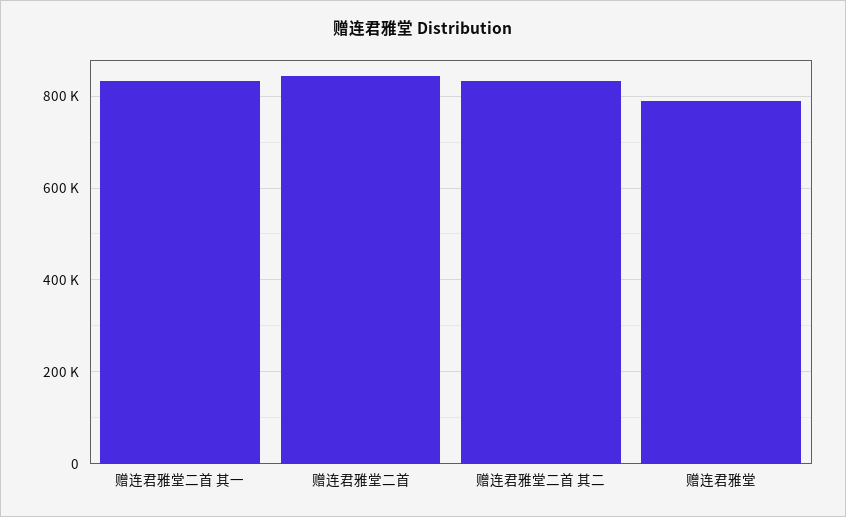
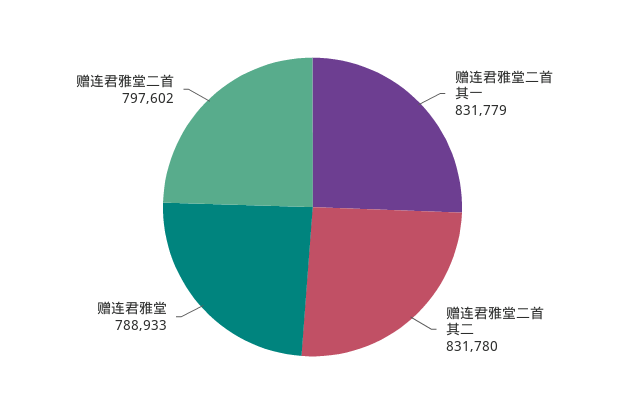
  {
    "赠连君雅堂二首 其一": 831779,
-   "赠连君雅堂二首": 840000,
+   "赠连君雅堂二首": 797602,
    "赠连君雅堂二首 其二": 831780,
    "赠连君雅堂": 788933
  }

